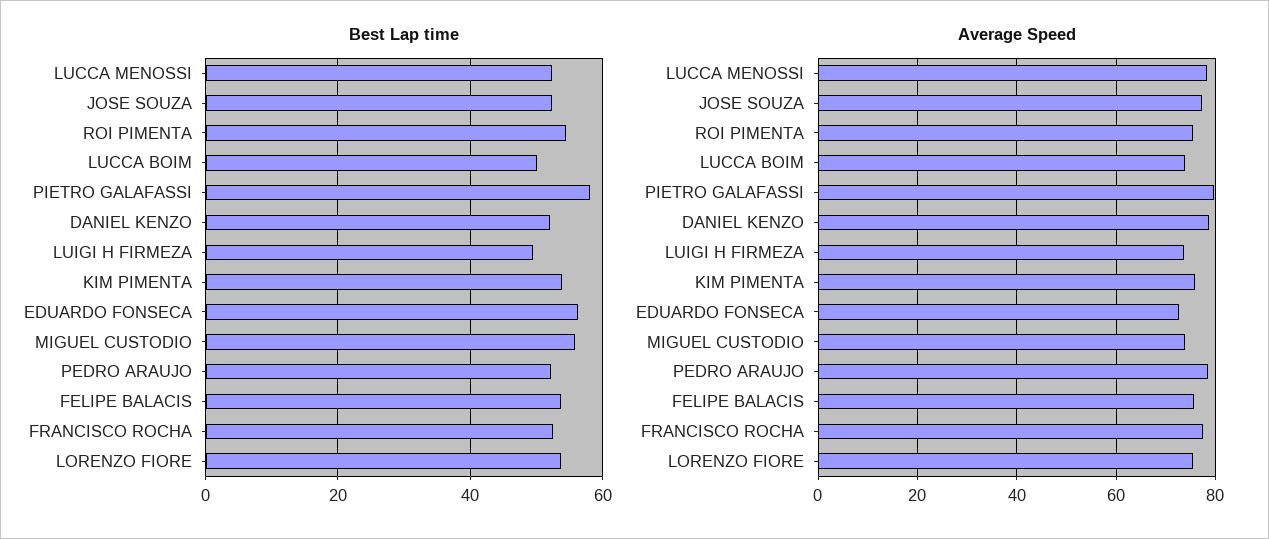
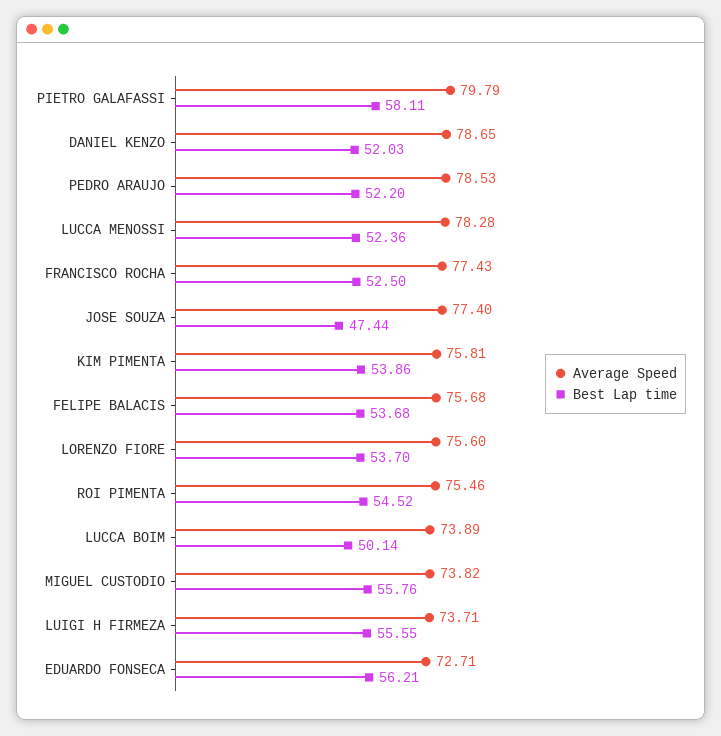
  {
    "Best Lap time": {
      "LUCCA MENOSSI": 52.36,
-     "JOSE SOUZA": 52,
+     "JOSE SOUZA": 47.44,
      "ROI PIMENTA": 54.52,
      "LUCCA BOIM": 50.14,
      "PIETRO GALAFASSI": 58.11,
      "DANIEL KENZO": 52.03,
-     "LUIGI H FIRMEZA": 50,
+     "LUIGI H FIRMEZA": 55.55,
      "KIM PIMENTA": 53.86,
      "EDUARDO FONSECA": 56.21,
      "MIGUEL CUSTODIO": 55.76,
      "PEDRO ARAUJO": 52.2,
      "FELIPE BALACIS": 53.68,
      "FRANCISCO ROCHA": 52.5,
      "LORENZO FIORE": 53.7
    },
    "Average Speed": {
      "LUCCA MENOSSI": 78.28,
      "JOSE SOUZA": 77.4,
      "ROI PIMENTA": 75.46,
      "LUCCA BOIM": 73.89,
      "PIETRO GALAFASSI": 79.79,
      "DANIEL KENZO": 78.65,
      "LUIGI H FIRMEZA": 73.71,
      "KIM PIMENTA": 75.81,
      "EDUARDO FONSECA": 72.71,
      "MIGUEL CUSTODIO": 73.82,
      "PEDRO ARAUJO": 78.53,
      "FELIPE BALACIS": 75.68,
      "FRANCISCO ROCHA": 77.43,
      "LORENZO FIORE": 75.6
    }
  }

